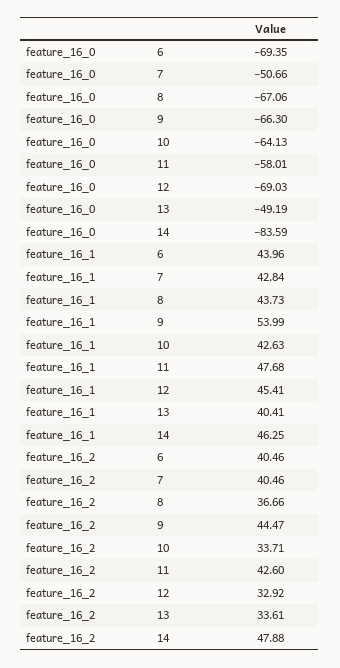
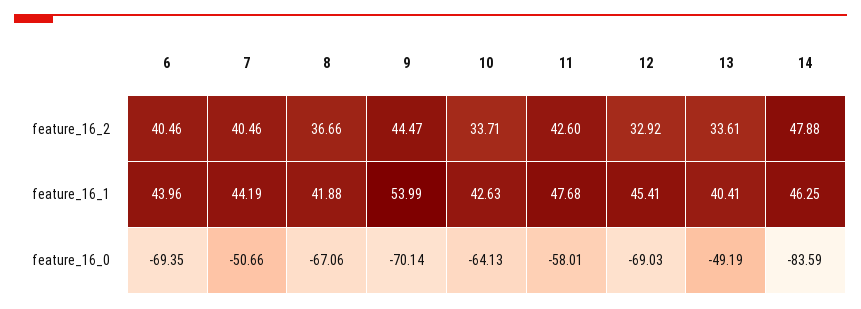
  {
    "feature_16_0": {
      "6": -69.35,
      "7": -50.66,
      "8": -67.06,
-     "9": -66.3,
+     "9": -70.14,
      "10": -64.13,
      "11": -58.01,
      "12": -69.03,
      "13": -49.19,
      "14": -83.59
    },
    "feature_16_1": {
      "6": 43.96,
-     "7": 42.84,
+     "7": 44.19,
-     "8": 43.73,
+     "8": 41.88,
      "9": 53.99,
      "10": 42.63,
      "11": 47.68,
      "12": 45.41,
      "13": 40.41,
      "14": 46.25
    },
    "feature_16_2": {
      "6": 40.46,
      "7": 40.46,
      "8": 36.66,
      "9": 44.47,
      "10": 33.71,
      "11": 42.6,
      "12": 32.92,
      "13": 33.61,
      "14": 47.88
    }
  }

